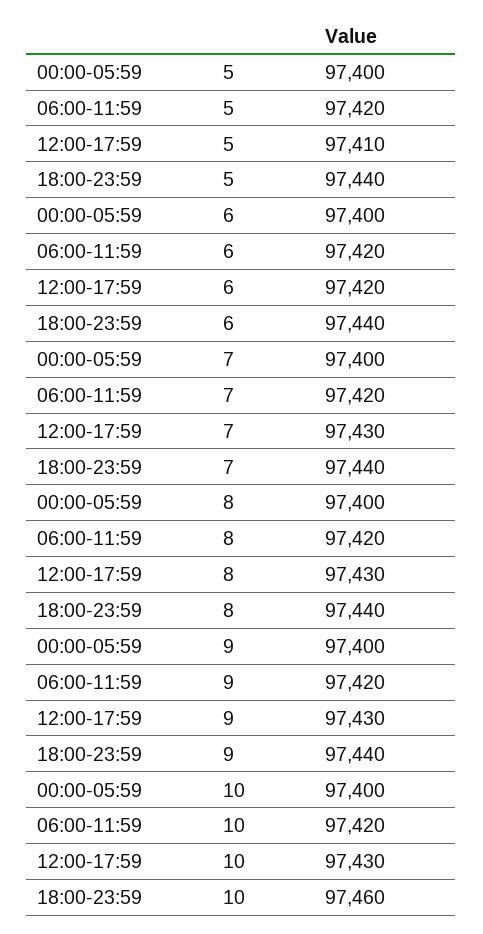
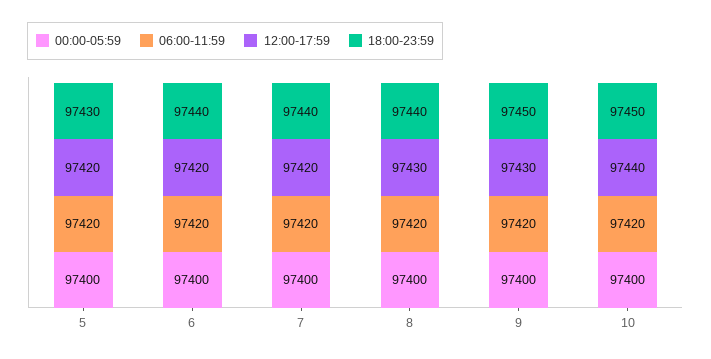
  {
    "00:00-05:59": {
      "5": 97400,
      "6": 97400,
      "7": 97400,
      "8": 97400,
      "9": 97400,
      "10": 97400
    },
    "06:00-11:59": {
      "5": 97420,
      "6": 97420,
      "7": 97420,
      "8": 97420,
      "9": 97420,
      "10": 97420
    },
    "12:00-17:59": {
-     "5": 97410,
+     "5": 97420,
      "6": 97420,
-     "7": 97430,
+     "7": 97420,
      "8": 97430,
      "9": 97430,
-     "10": 97430
+     "10": 97440
    },
    "18:00-23:59": {
-     "5": 97440,
+     "5": 97430,
      "6": 97440,
      "7": 97440,
      "8": 97440,
-     "9": 97440,
+     "9": 97450,
-     "10": 97460
+     "10": 97450
    }
  }

